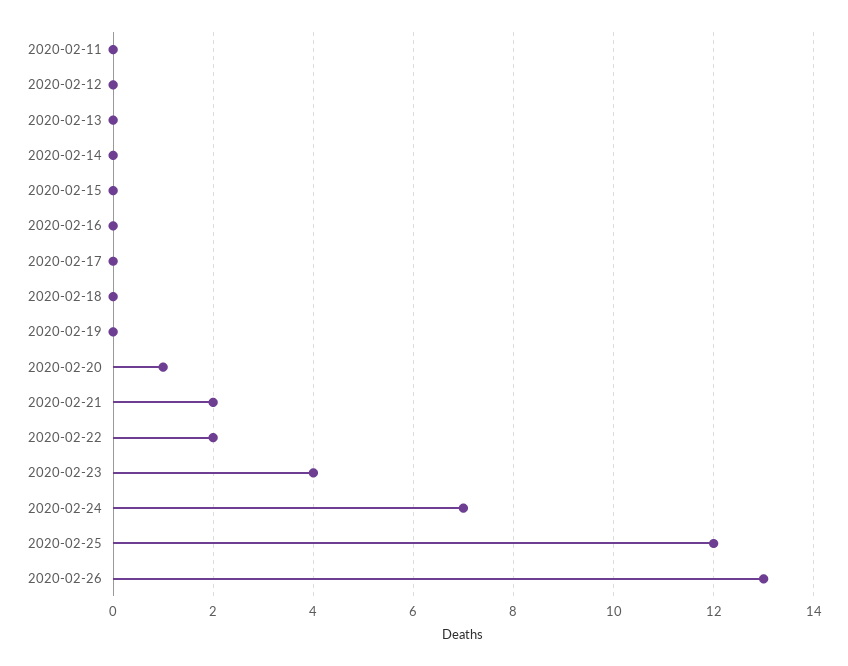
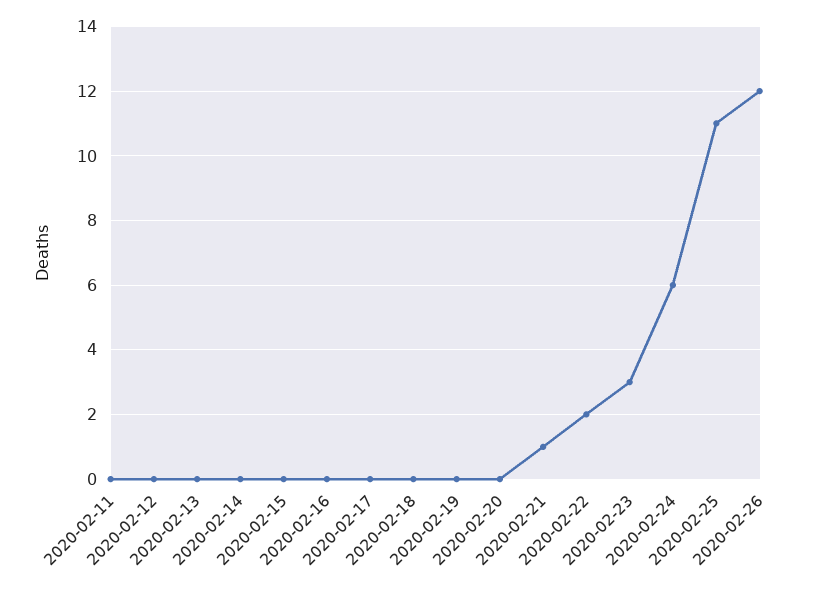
  {
    "2020-02-11": 0,
    "2020-02-12": 0,
    "2020-02-13": 0,
    "2020-02-14": 0,
    "2020-02-15": 0,
    "2020-02-16": 0,
    "2020-02-17": 0,
    "2020-02-18": 0,
    "2020-02-19": 0,
-   "2020-02-20": 1,
+   "2020-02-20": 0,
-   "2020-02-21": 2,
+   "2020-02-21": 1,
    "2020-02-22": 2,
-   "2020-02-23": 4,
+   "2020-02-23": 3,
-   "2020-02-24": 7,
+   "2020-02-24": 6,
-   "2020-02-25": 12,
+   "2020-02-25": 11,
-   "2020-02-26": 13
+   "2020-02-26": 12
  }

